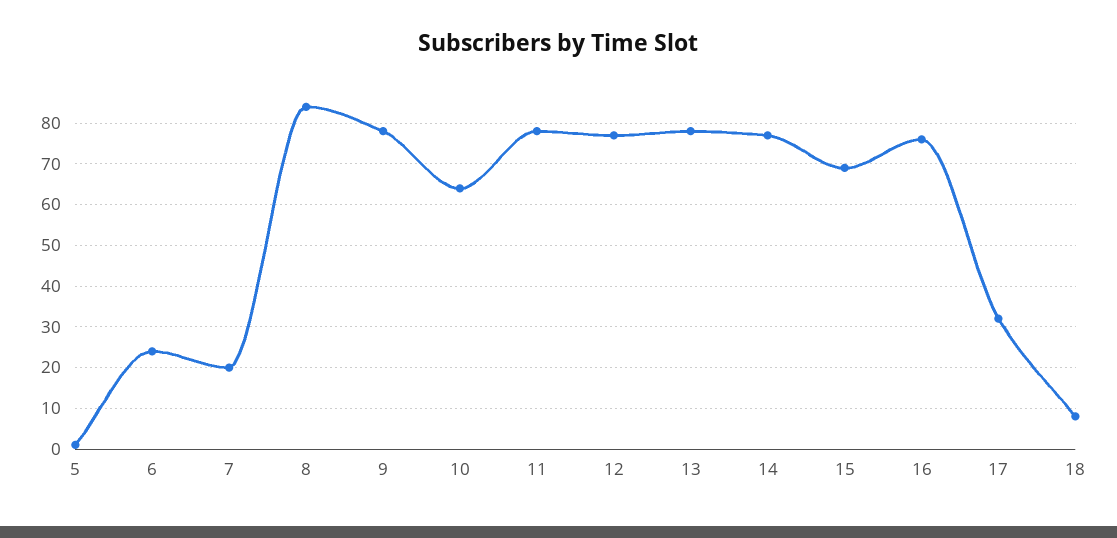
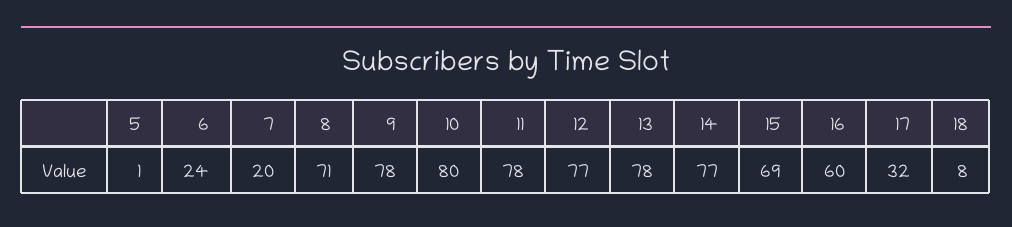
  {
    "5": 1,
    "6": 24,
    "7": 20,
-   "8": 85,
+   "8": 71,
    "9": 78,
-   "10": 65,
+   "10": 80,
    "11": 78,
    "12": 77,
    "13": 78,
    "14": 77,
    "15": 69,
-   "16": 75,
+   "16": 60,
    "17": 32,
    "18": 8
  }

